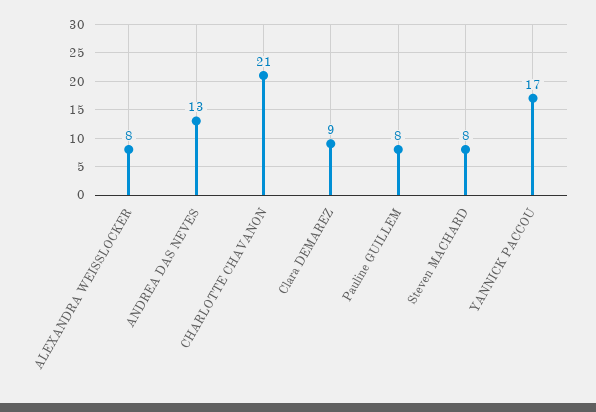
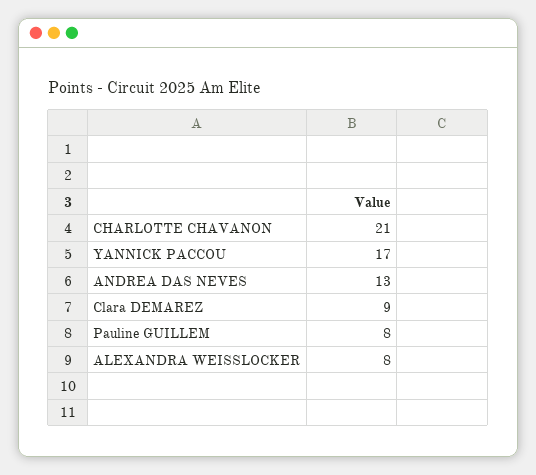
  {
    "ALEXANDRA WEISSLOCKER": 8,
    "ANDREA DAS NEVES": 13,
    "CHARLOTTE CHAVANON": 21,
    "Clara DEMAREZ": 9,
    "Pauline GUILLEM": 8,
-   "Steven MACHARD": 8,
    "YANNICK PACCOU": 17
  }

